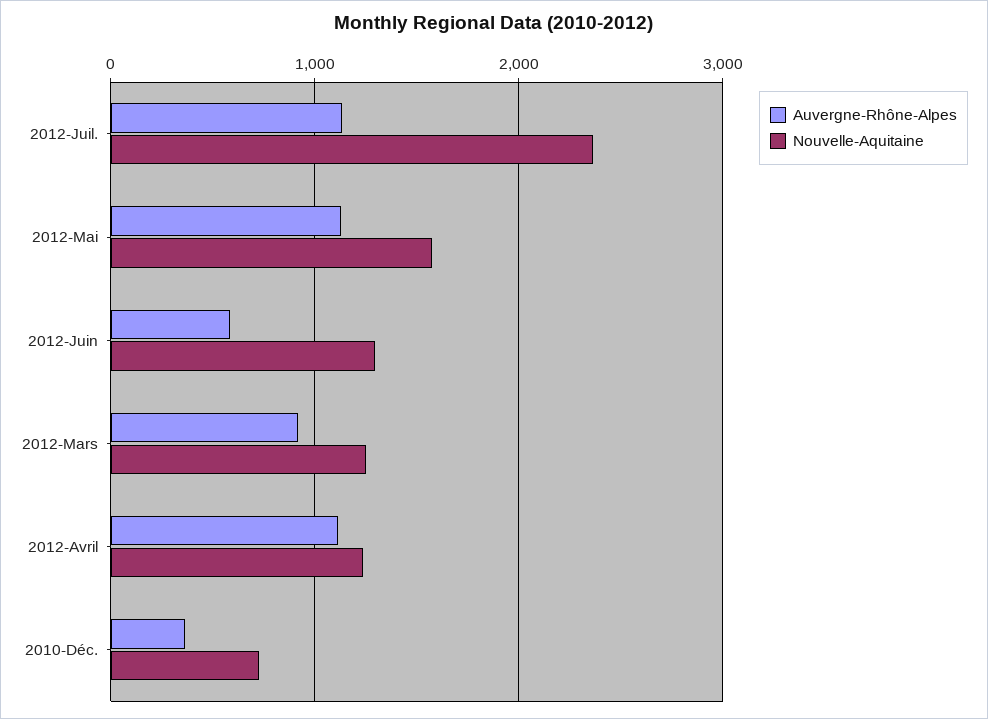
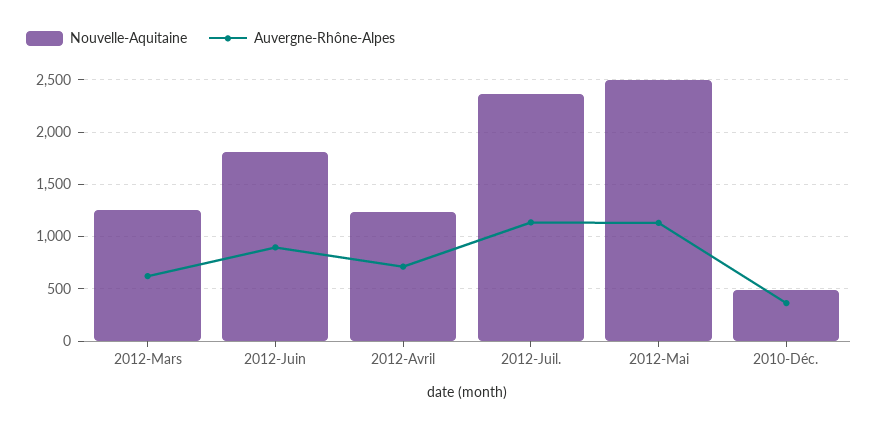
  {
    "Auvergne-Rhône-Alpes": {
      "2012-Juil.": 1100,
      "2012-Mai": 1100,
-     "2012-Juin": 600,
+     "2012-Juin": 900,
-     "2012-Mars": 900,
+     "2012-Mars": 600,
-     "2012-Avril": 1100,
+     "2012-Avril": 700,
      "2010-Déc.": 400
    },
    "Nouvelle-Aquitaine": {
      "2012-Juil.": 2400,
-     "2012-Mai": 1600,
+     "2012-Mai": 2500,
-     "2012-Juin": 1300,
+     "2012-Juin": 1800,
      "2012-Mars": 1300,
      "2012-Avril": 1200,
-     "2010-Déc.": 700
+     "2010-Déc.": 500
    }
  }

